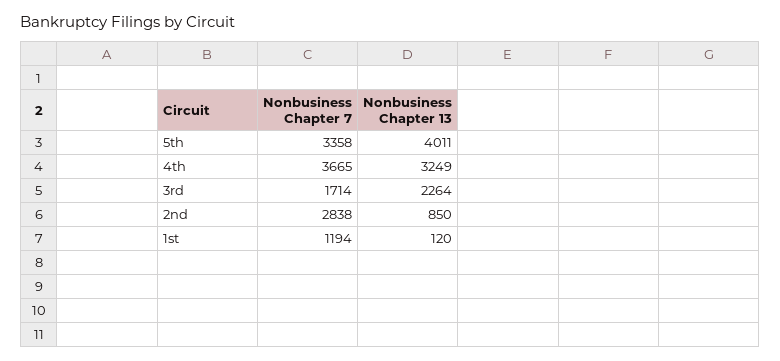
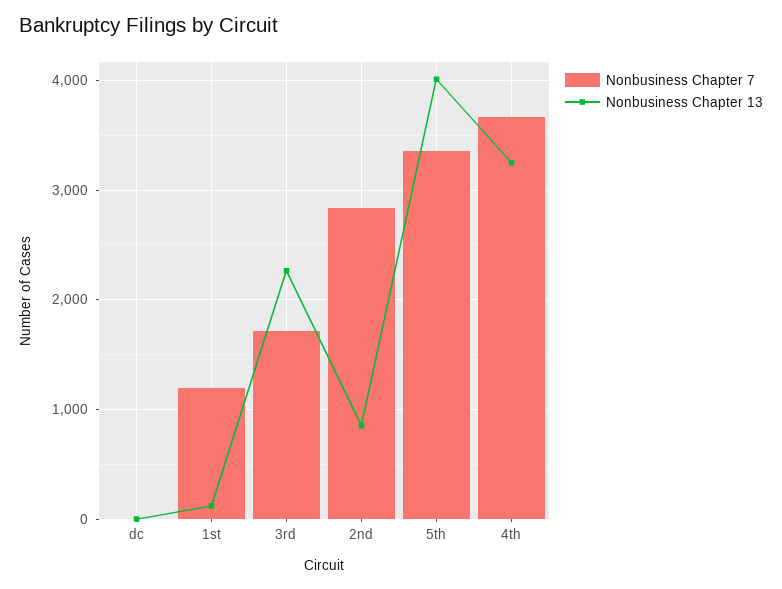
  {
    "Nonbusiness Chapter 7": {
      "5th": 3358,
      "4th": 3665,
      "3rd": 1714,
      "2nd": 2838,
-     "1st": 1194
+     "1st": 1194,
+     "dc": 0
    },
    "Nonbusiness Chapter 13": {
      "5th": 4011,
      "4th": 3249,
      "3rd": 2264,
      "2nd": 850,
-     "1st": 120
+     "1st": 120,
+     "dc": 0
    }
  }

